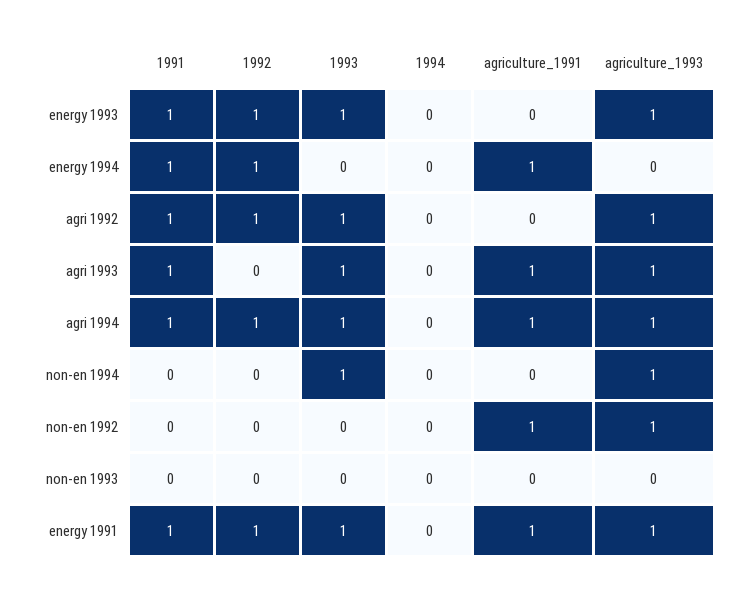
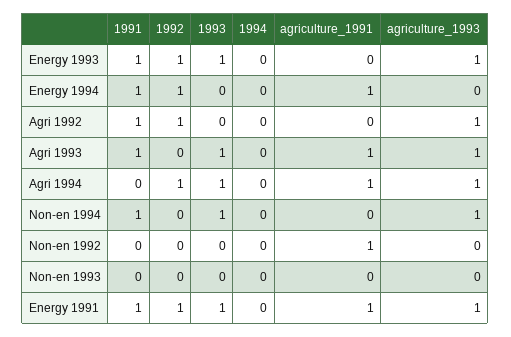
  {
    "1991": {
      "energy 1993": 1,
      "energy 1994": 1,
      "agri 1992": 1,
      "agri 1993": 1,
-     "agri 1994": 1,
+     "agri 1994": 0,
-     "non-en 1994": 0,
+     "non-en 1994": 1,
      "non-en 1992": 0,
      "non-en 1993": 0,
      "energy 1991": 1
    },
    "1992": {
      "energy 1993": 1,
      "energy 1994": 1,
      "agri 1992": 1,
      "agri 1993": 0,
      "agri 1994": 1,
      "non-en 1994": 0,
      "non-en 1992": 0,
      "non-en 1993": 0,
      "energy 1991": 1
    },
    "1993": {
      "energy 1993": 1,
      "energy 1994": 0,
-     "agri 1992": 1,
+     "agri 1992": 0,
      "agri 1993": 1,
      "agri 1994": 1,
      "non-en 1994": 1,
      "non-en 1992": 0,
      "non-en 1993": 0,
      "energy 1991": 1
    },
    "1994": {
      "energy 1993": 0,
      "energy 1994": 0,
      "agri 1992": 0,
      "agri 1993": 0,
      "agri 1994": 0,
      "non-en 1994": 0,
      "non-en 1992": 0,
      "non-en 1993": 0,
      "energy 1991": 0
    },
    "agriculture_1991": {
      "energy 1993": 0,
      "energy 1994": 1,
      "agri 1992": 0,
      "agri 1993": 1,
      "agri 1994": 1,
      "non-en 1994": 0,
      "non-en 1992": 1,
      "non-en 1993": 0,
      "energy 1991": 1
    },
    "agriculture_1993": {
      "energy 1993": 1,
      "energy 1994": 0,
      "agri 1992": 1,
      "agri 1993": 1,
      "agri 1994": 1,
      "non-en 1994": 1,
-     "non-en 1992": 1,
+     "non-en 1992": 0,
      "non-en 1993": 0,
      "energy 1991": 1
    }
  }

